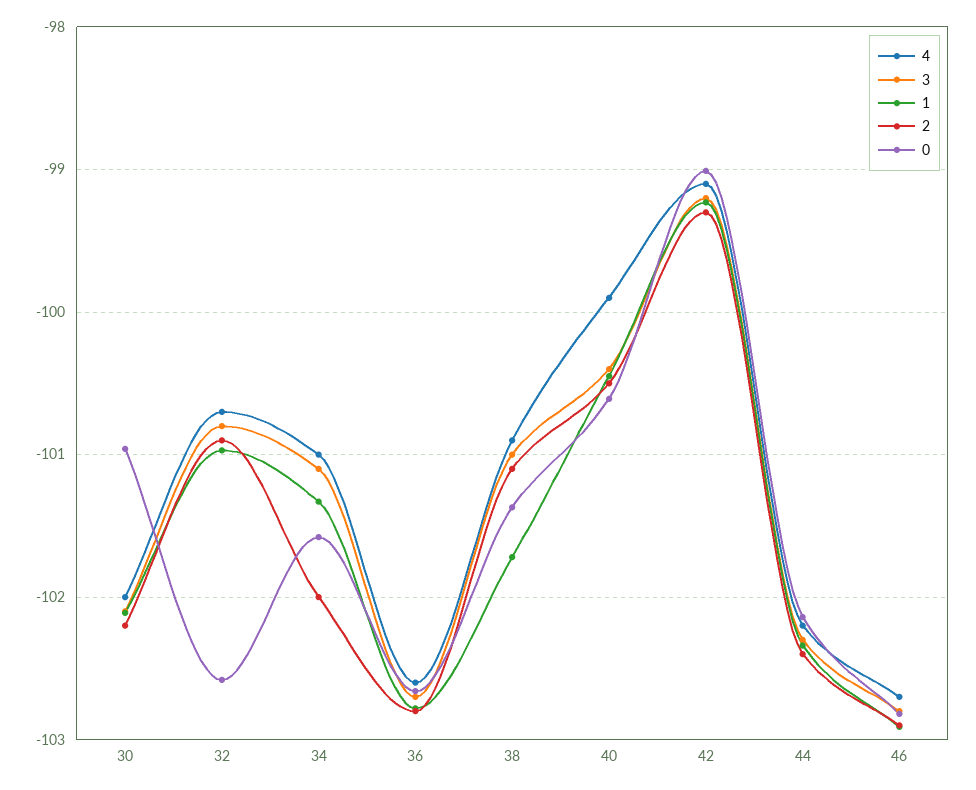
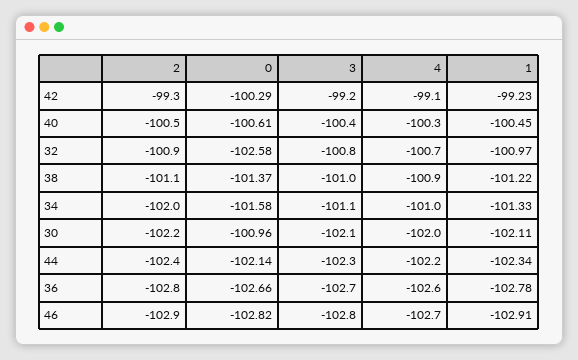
  {
    "4": {
      "30": -102,
      "32": -100.7,
      "34": -101,
      "36": -102.6,
      "38": -100.9,
-     "40": -99.9,
+     "40": -100.3,
      "42": -99.1,
      "44": -102.2,
      "46": -102.7
    },
    "3": {
      "30": -102.1,
      "32": -100.8,
      "34": -101.1,
      "36": -102.7,
      "38": -101,
      "40": -100.4,
      "42": -99.2,
      "44": -102.3,
      "46": -102.8
    },
    "1": {
      "30": -102.11,
      "32": -100.97,
      "34": -101.33,
      "36": -102.78,
-     "38": -101.7,
+     "38": -101.22,
      "40": -100.45,
      "42": -99.23,
      "44": -102.34,
      "46": -102.91
    },
    "2": {
      "30": -102.2,
      "32": -100.9,
      "34": -102,
      "36": -102.8,
      "38": -101.1,
      "40": -100.5,
      "42": -99.3,
      "44": -102.4,
      "46": -102.9
    },
    "0": {
      "30": -100.96,
      "32": -102.58,
      "34": -101.58,
      "36": -102.66,
      "38": -101.37,
      "40": -100.61,
-     "42": -99,
+     "42": -100.29,
      "44": -102.14,
      "46": -102.82
    }
  }

